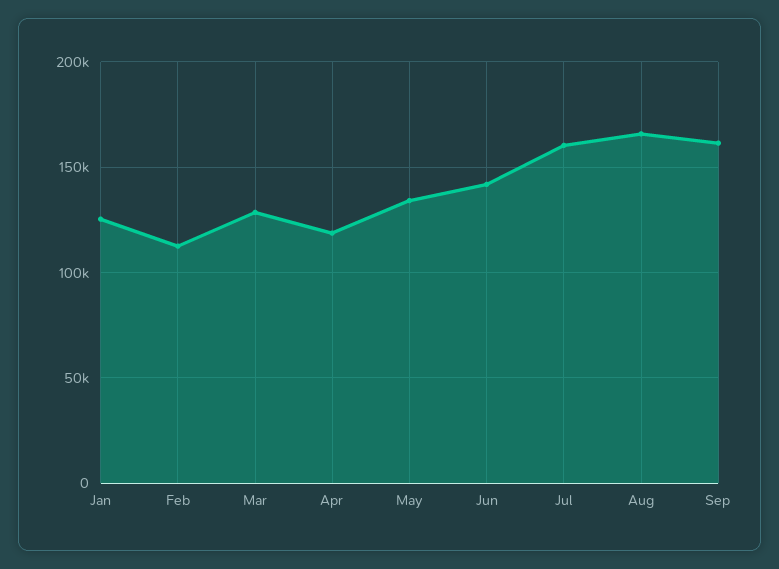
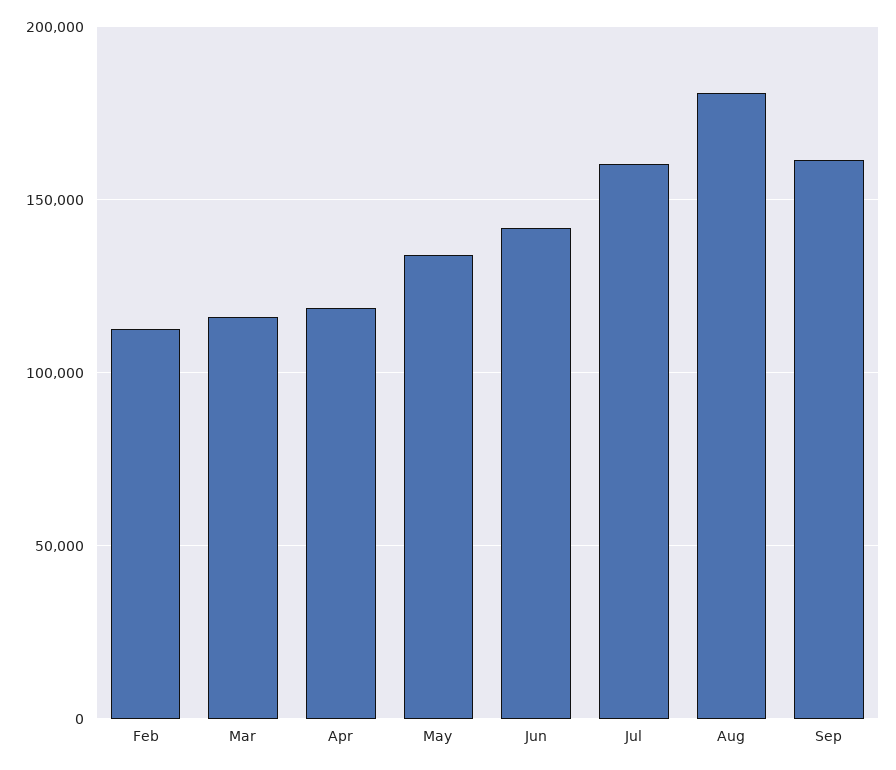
  {
-   "Jan": 125000,
    "Feb": 115000,
-   "Mar": 130000,
+   "Mar": 115000,
    "Apr": 120000,
    "May": 135000,
    "Jun": 140000,
    "Jul": 160000,
-   "Aug": 165000,
+   "Aug": 180000,
    "Sep": 160000
  }

